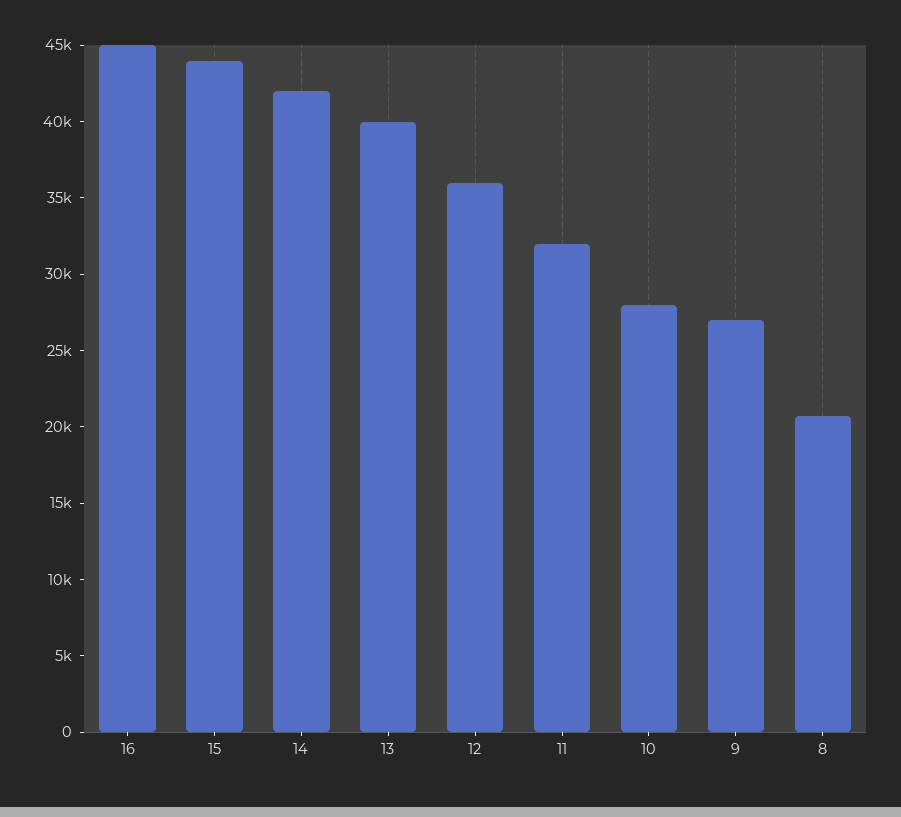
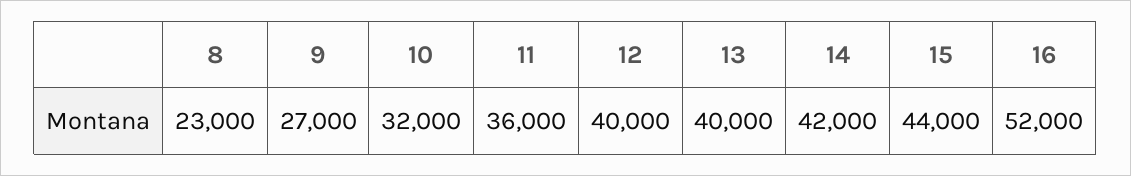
  {
-   "16": 45000,
+   "16": 52000,
    "15": 44000,
    "14": 42000,
    "13": 40000,
-   "12": 36000,
+   "12": 40000,
-   "11": 32000,
+   "11": 36000,
-   "10": 28000,
+   "10": 32000,
    "9": 27000,
-   "8": 21000
+   "8": 23000
  }

